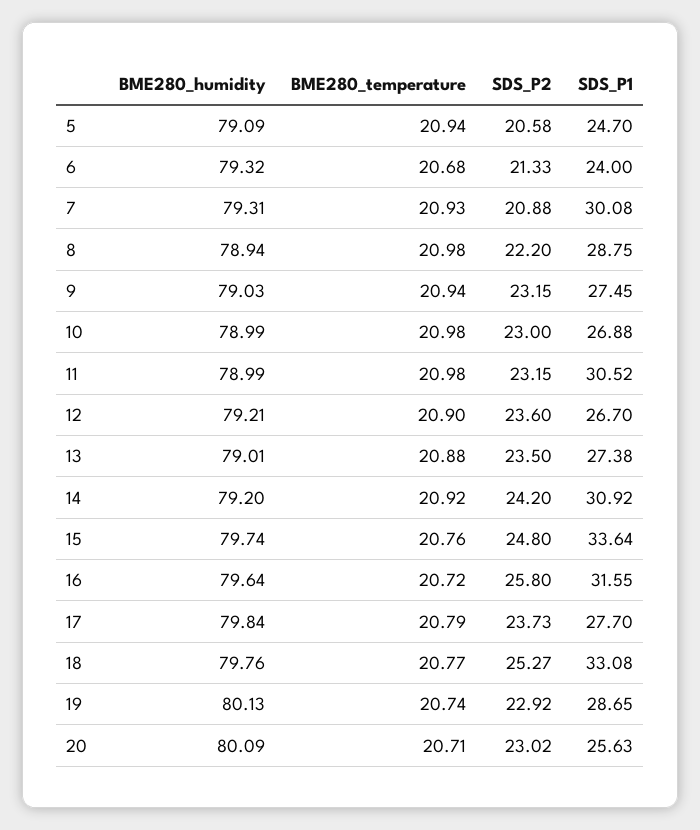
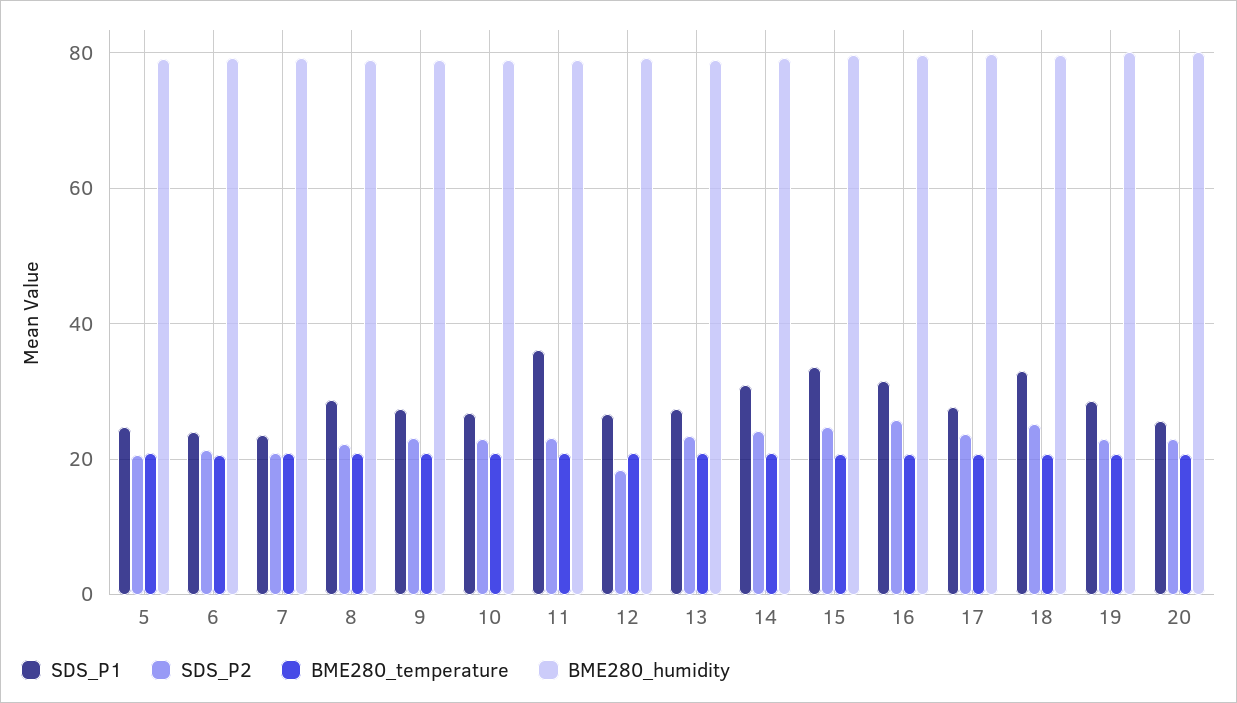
  {
    "BME280_humidity": {
      "5": 79.09,
      "6": 79.32,
      "7": 79.31,
      "8": 78.94,
      "9": 79.03,
      "10": 78.99,
      "11": 78.99,
      "12": 79.21,
      "13": 79.01,
      "14": 79.2,
      "15": 79.74,
      "16": 79.64,
      "17": 79.84,
      "18": 79.76,
      "19": 80.13,
      "20": 80.09
    },
    "BME280_temperature": {
      "5": 20.94,
      "6": 20.68,
      "7": 20.93,
      "8": 20.98,
      "9": 20.94,
      "10": 20.98,
      "11": 20.98,
      "12": 20.9,
      "13": 20.88,
      "14": 20.92,
      "15": 20.76,
      "16": 20.72,
      "17": 20.79,
      "18": 20.77,
      "19": 20.74,
      "20": 20.71
    },
    "SDS_P2": {
      "5": 20.58,
      "6": 21.33,
      "7": 20.88,
      "8": 22.2,
      "9": 23.15,
      "10": 23,
      "11": 23.15,
-     "12": 23.6,
+     "12": 18,
      "13": 23.5,
      "14": 24.2,
      "15": 24.8,
      "16": 25.8,
      "17": 23.73,
      "18": 25.27,
      "19": 22.92,
      "20": 23.02
    },
    "SDS_P1": {
      "5": 24.7,
      "6": 24,
-     "7": 30.08,
+     "7": 24,
      "8": 28.75,
      "9": 27.45,
      "10": 26.88,
-     "11": 30.52,
+     "11": 36,
      "12": 26.7,
      "13": 27.38,
      "14": 30.92,
      "15": 33.64,
      "16": 31.55,
      "17": 27.7,
      "18": 33.08,
      "19": 28.65,
      "20": 25.63
    }
  }

